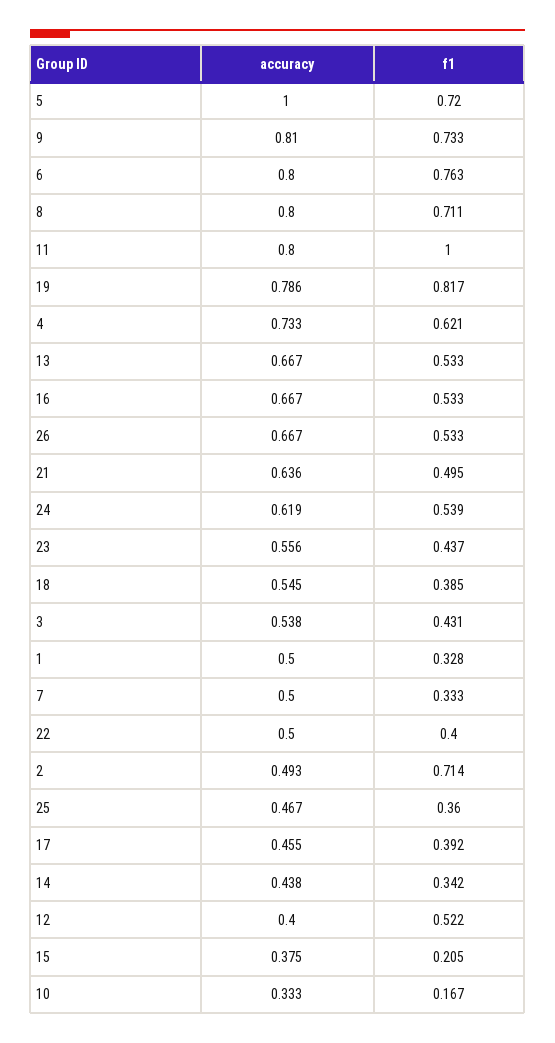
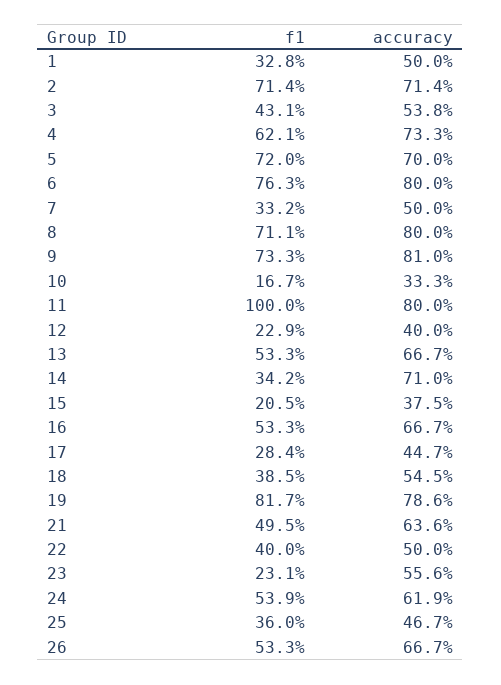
  {
    "accuracy": {
-     "5": 1,
+     "5": 0.7,
      "9": 0.81,
      "6": 0.8,
      "8": 0.8,
      "11": 0.8,
      "19": 0.786,
      "4": 0.733,
      "13": 0.667,
      "16": 0.667,
      "26": 0.667,
      "21": 0.636,
      "24": 0.619,
      "23": 0.556,
      "18": 0.545,
      "3": 0.538,
      "1": 0.5,
      "7": 0.5,
      "22": 0.5,
-     "2": 0.493,
+     "2": 0.714,
      "25": 0.467,
-     "17": 0.455,
+     "17": 0.447,
-     "14": 0.438,
+     "14": 0.71,
      "12": 0.4,
      "15": 0.375,
      "10": 0.333
    },
    "f1": {
      "5": 0.72,
      "9": 0.733,
      "6": 0.763,
      "8": 0.711,
      "11": 1,
      "19": 0.817,
      "4": 0.621,
      "13": 0.533,
      "16": 0.533,
      "26": 0.533,
      "21": 0.495,
      "24": 0.539,
-     "23": 0.437,
+     "23": 0.231,
      "18": 0.385,
      "3": 0.431,
      "1": 0.328,
-     "7": 0.333,
+     "7": 0.332,
      "22": 0.4,
      "2": 0.714,
      "25": 0.36,
-     "17": 0.392,
+     "17": 0.284,
      "14": 0.342,
-     "12": 0.522,
+     "12": 0.229,
      "15": 0.205,
      "10": 0.167
    }
  }

